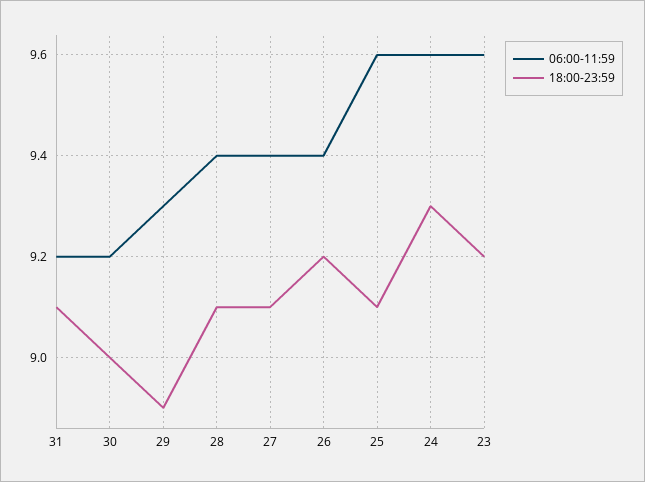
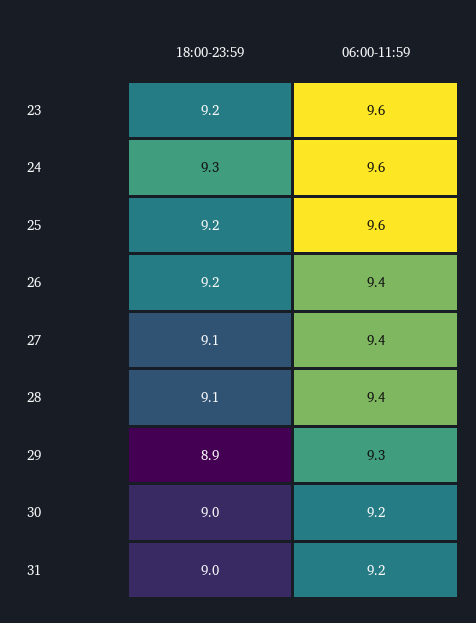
  {
    "06:00-11:59": {
      "31": 9.2,
      "30": 9.2,
      "29": 9.3,
      "28": 9.4,
      "27": 9.4,
      "26": 9.4,
      "25": 9.6,
      "24": 9.6,
      "23": 9.6
    },
    "18:00-23:59": {
-     "31": 9.1,
+     "31": 9,
      "30": 9,
      "29": 8.9,
      "28": 9.1,
      "27": 9.1,
      "26": 9.2,
-     "25": 9.1,
+     "25": 9.2,
      "24": 9.3,
      "23": 9.2
    }
  }

